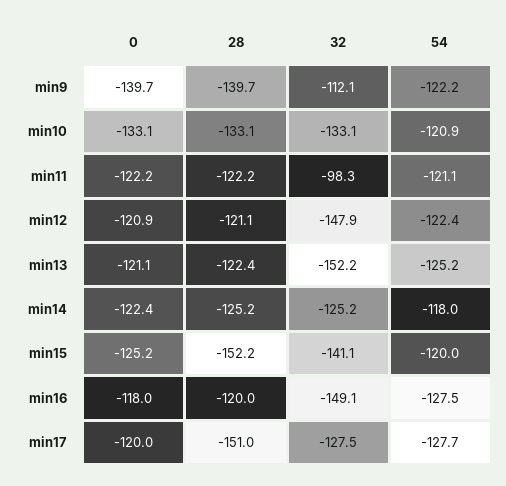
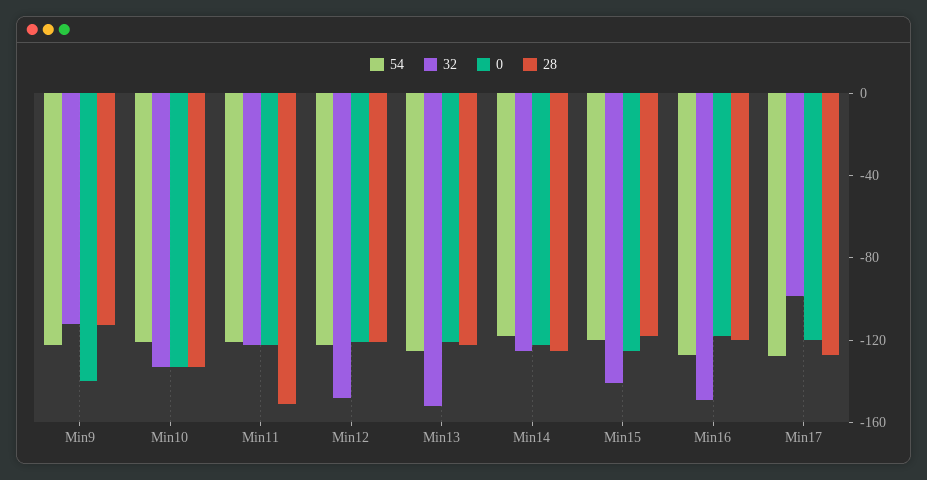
  {
    "0": {
      "min9": -139.7,
      "min10": -133.1,
      "min11": -122.2,
      "min12": -120.9,
      "min13": -121.1,
      "min14": -122.4,
      "min15": -125.2,
      "min16": -118,
      "min17": -120
    },
    "28": {
-     "min9": -139.7,
+     "min9": -110,
      "min10": -133.1,
-     "min11": -122.2,
+     "min11": -150,
      "min12": -121.1,
      "min13": -122.4,
      "min14": -125.2,
-     "min15": -152.2,
+     "min15": -120,
      "min16": -120,
-     "min17": -151
+     "min17": -130
    },
    "32": {
      "min9": -112.1,
      "min10": -133.1,
-     "min11": -98.3,
+     "min11": -120,
      "min12": -147.9,
      "min13": -152.2,
      "min14": -125.2,
      "min15": -141.1,
      "min16": -149.1,
-     "min17": -127.5
+     "min17": -100
    },
    "54": {
      "min9": -122.2,
      "min10": -120.9,
      "min11": -121.1,
      "min12": -122.4,
      "min13": -125.2,
      "min14": -118,
      "min15": -120,
      "min16": -127.5,
      "min17": -127.7
    }
  }

